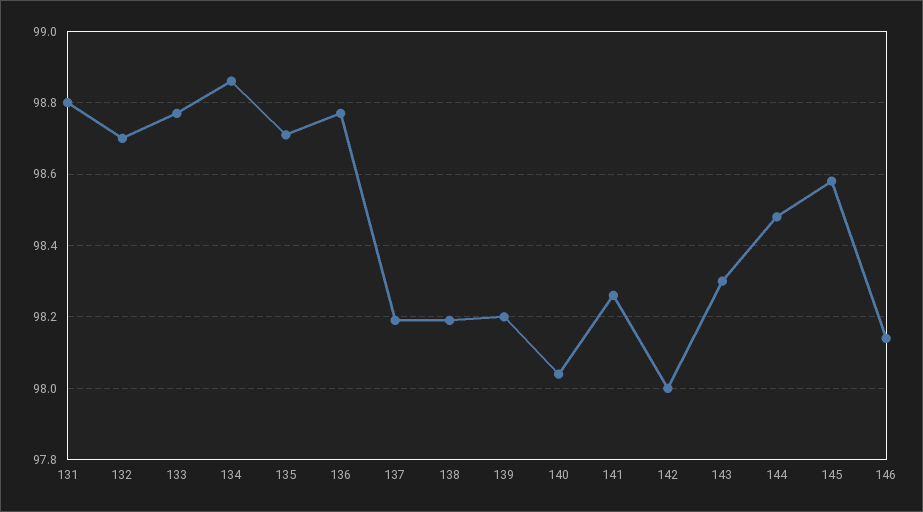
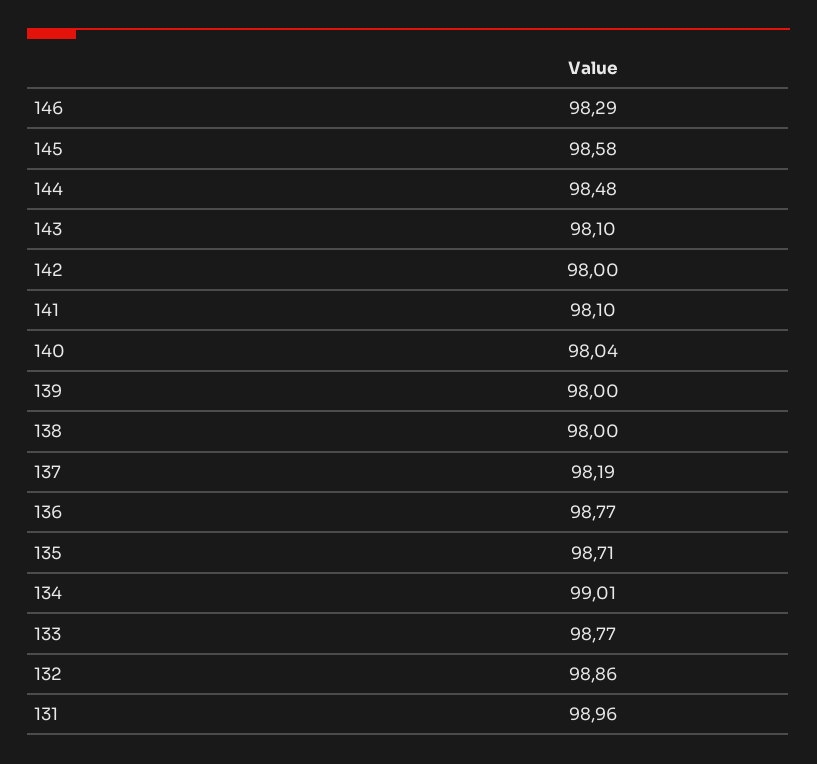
  {
-   "131": 98.8,
+   "131": 98.96,
-   "132": 98.7,
+   "132": 98.86,
    "133": 98.77,
-   "134": 98.85,
+   "134": 99.01,
    "135": 98.71,
    "136": 98.77,
    "137": 98.19,
-   "138": 98.2,
+   "138": 98,
-   "139": 98.2,
+   "139": 98,
    "140": 98.04,
-   "141": 98.25,
+   "141": 98.1,
    "142": 98,
-   "143": 98.3,
+   "143": 98.1,
    "144": 98.48,
    "145": 98.58,
-   "146": 98.15
+   "146": 98.29
  }

